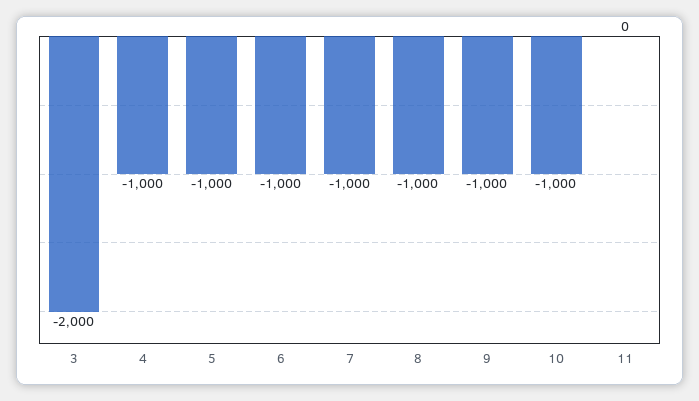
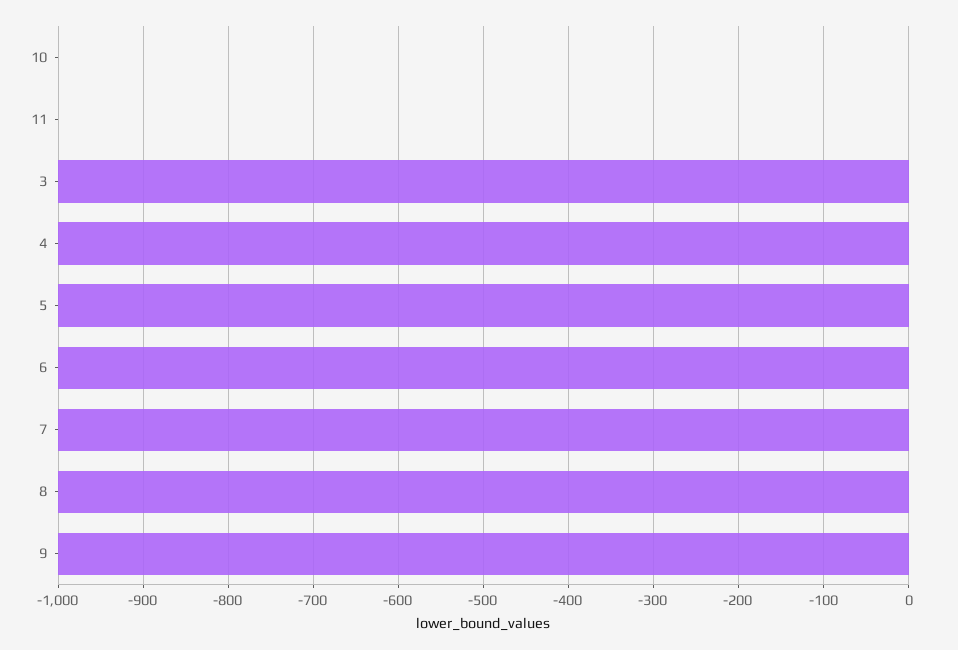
  {
-   "3": -2000,
+   "3": -1000,
    "4": -1000,
    "5": -1000,
    "6": -1000,
    "7": -1000,
    "8": -1000,
    "9": -1000,
-   "10": -1000,
+   "10": 0,
    "11": 0
  }

